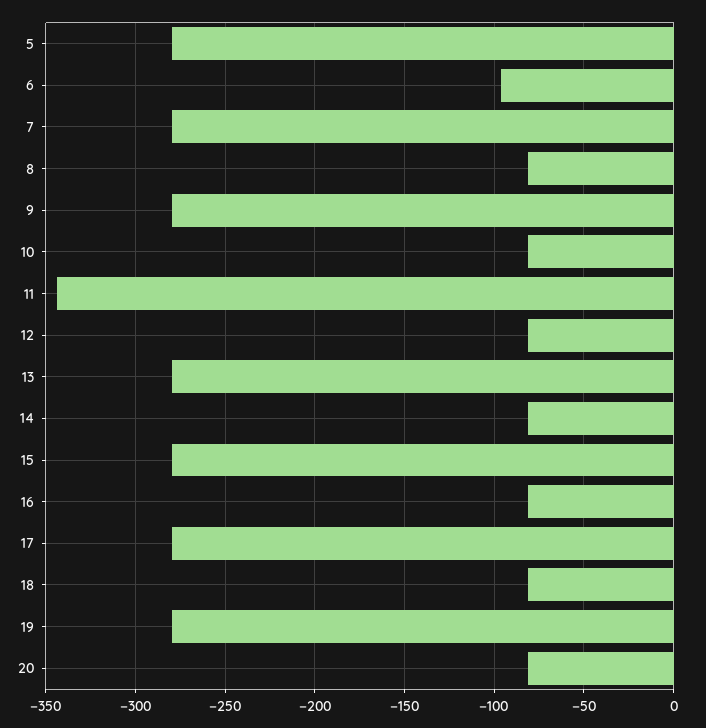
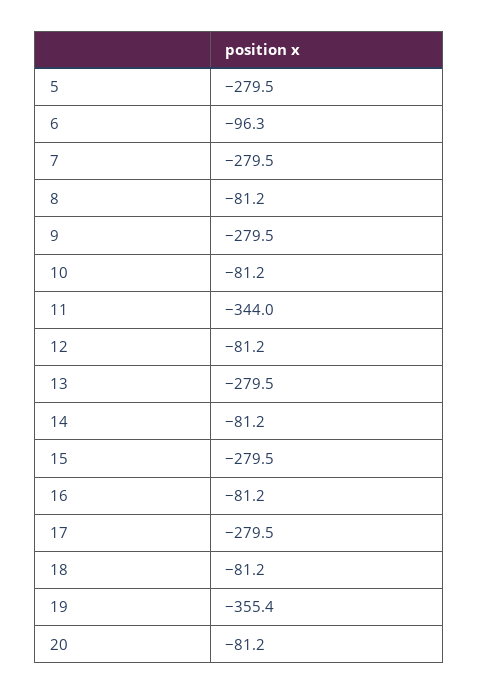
  {
    "5": -279.5,
    "6": -96.3,
    "7": -279.5,
    "8": -81.2,
    "9": -279.5,
    "10": -81.2,
    "11": -344,
    "12": -81.2,
    "13": -279.5,
    "14": -81.2,
    "15": -279.5,
    "16": -81.2,
    "17": -279.5,
    "18": -81.2,
-   "19": -280,
+   "19": -355.4,
    "20": -81.2
  }

